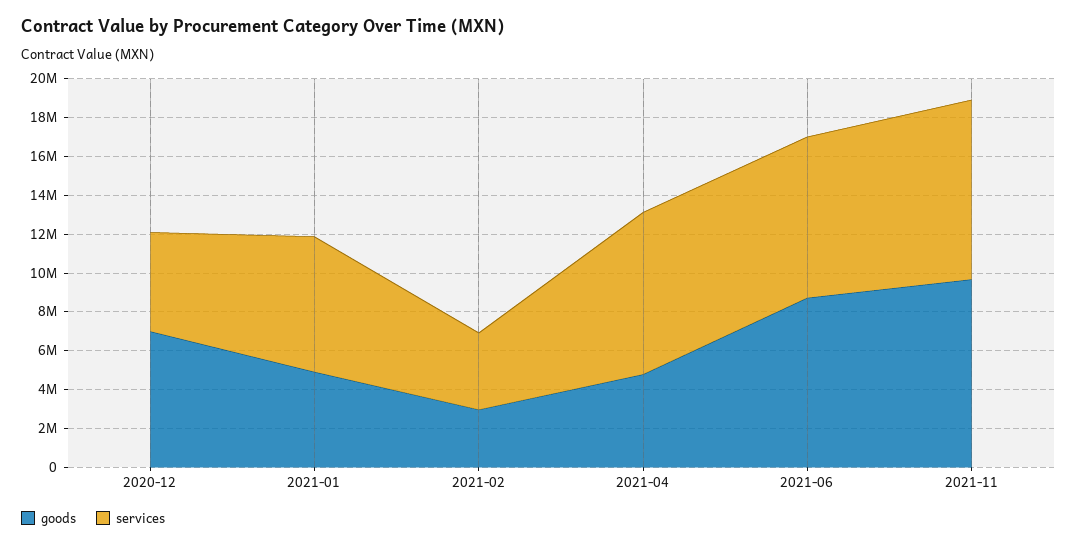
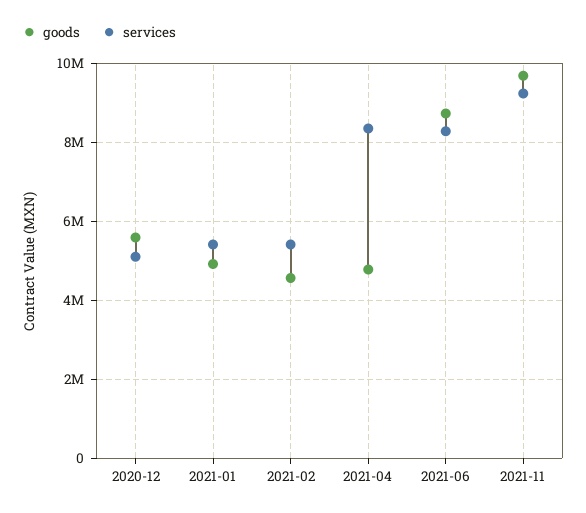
  {
    "goods": {
-     "2020-12": 7000000,
+     "2020-12": 5600000,
      "2021-01": 5000000,
-     "2021-02": 3000000,
+     "2021-02": 4600000,
      "2021-04": 4800000,
      "2021-06": 8800000,
      "2021-11": 9600000
    },
    "services": {
      "2020-12": 5000000,
-     "2021-01": 7000000,
+     "2021-01": 5400000,
-     "2021-02": 4000000,
+     "2021-02": 5400000,
      "2021-04": 8400000,
      "2021-06": 8200000,
      "2021-11": 9200000
    }
  }

